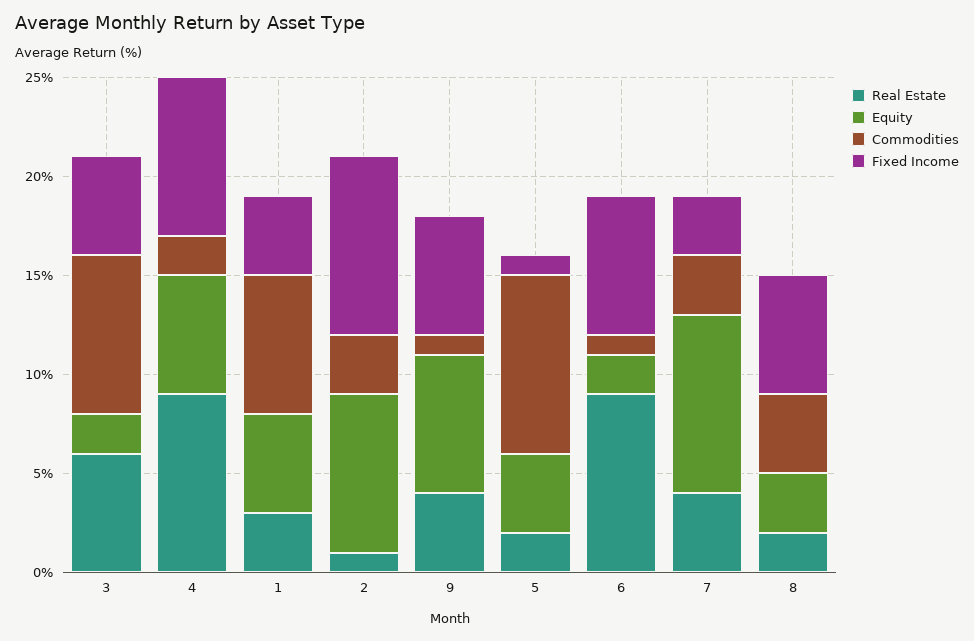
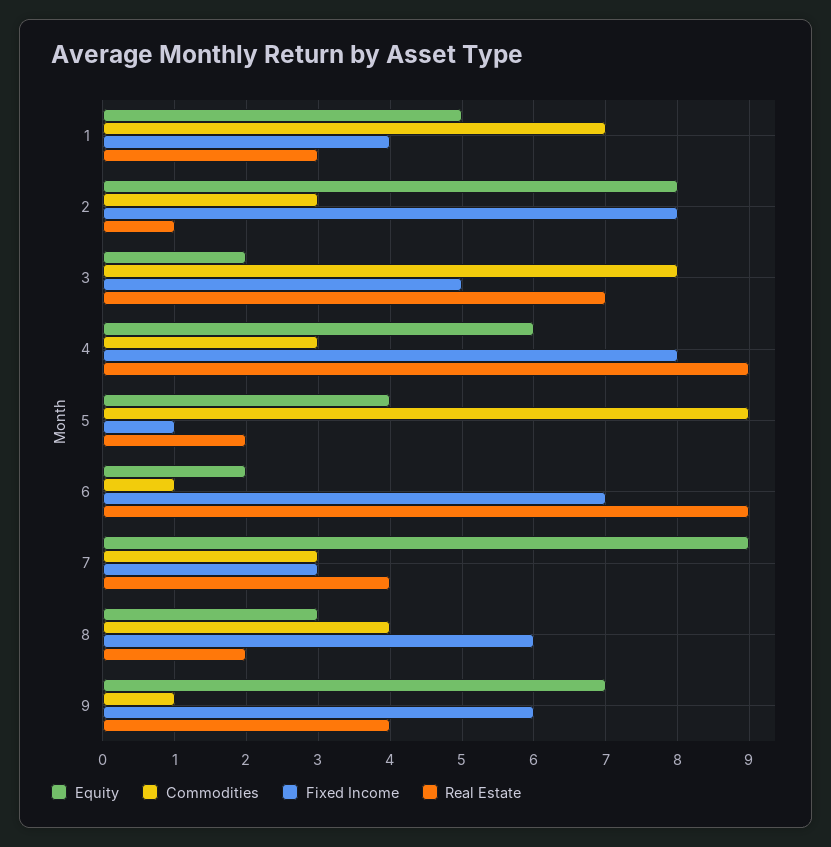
  {
    "Real Estate": {
-     "3": 6,
+     "3": 7,
      "4": 9,
      "1": 3,
      "2": 1,
      "9": 4,
      "5": 2,
      "6": 9,
      "7": 4,
      "8": 2
    },
    "Equity": {
      "3": 2,
      "4": 6,
      "1": 5,
      "2": 8,
      "9": 7,
      "5": 4,
      "6": 2,
      "7": 9,
      "8": 3
    },
    "Commodities": {
      "3": 8,
-     "4": 2,
+     "4": 3,
      "1": 7,
      "2": 3,
      "9": 1,
      "5": 9,
      "6": 1,
      "7": 3,
      "8": 4
    },
    "Fixed Income": {
      "3": 5,
      "4": 8,
      "1": 4,
-     "2": 9,
+     "2": 8,
      "9": 6,
      "5": 1,
      "6": 7,
      "7": 3,
      "8": 6
    }
  }

